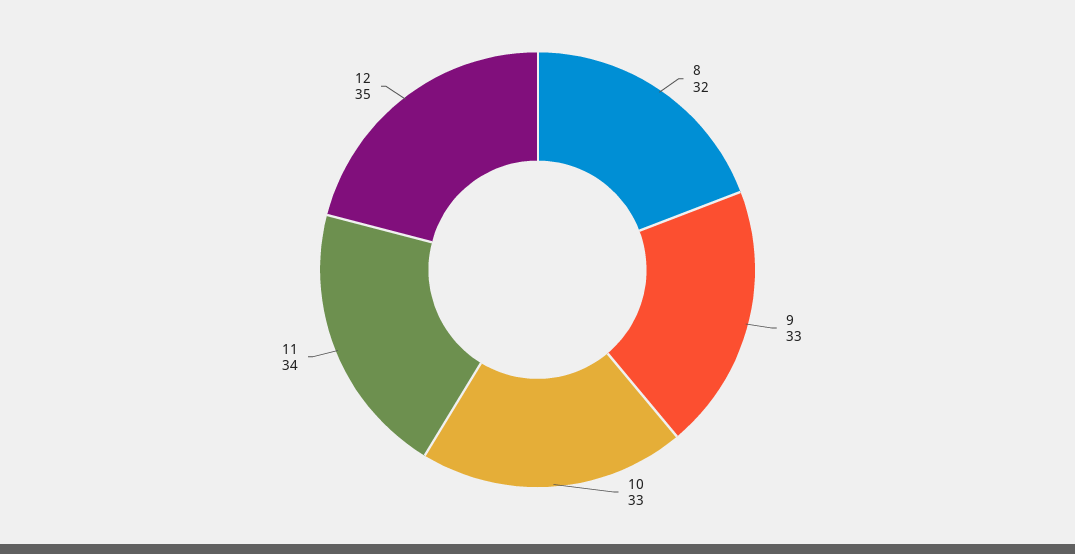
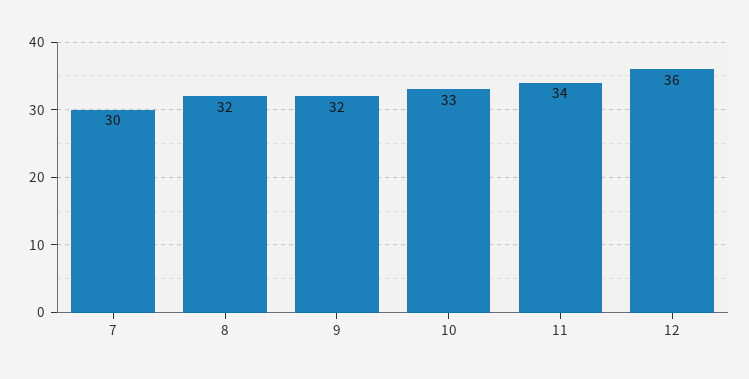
  {
    "8": 32,
-   "9": 33,
+   "9": 32,
    "10": 33,
    "11": 34,
-   "12": 35
+   "12": 36,
+   "7": 30
  }

